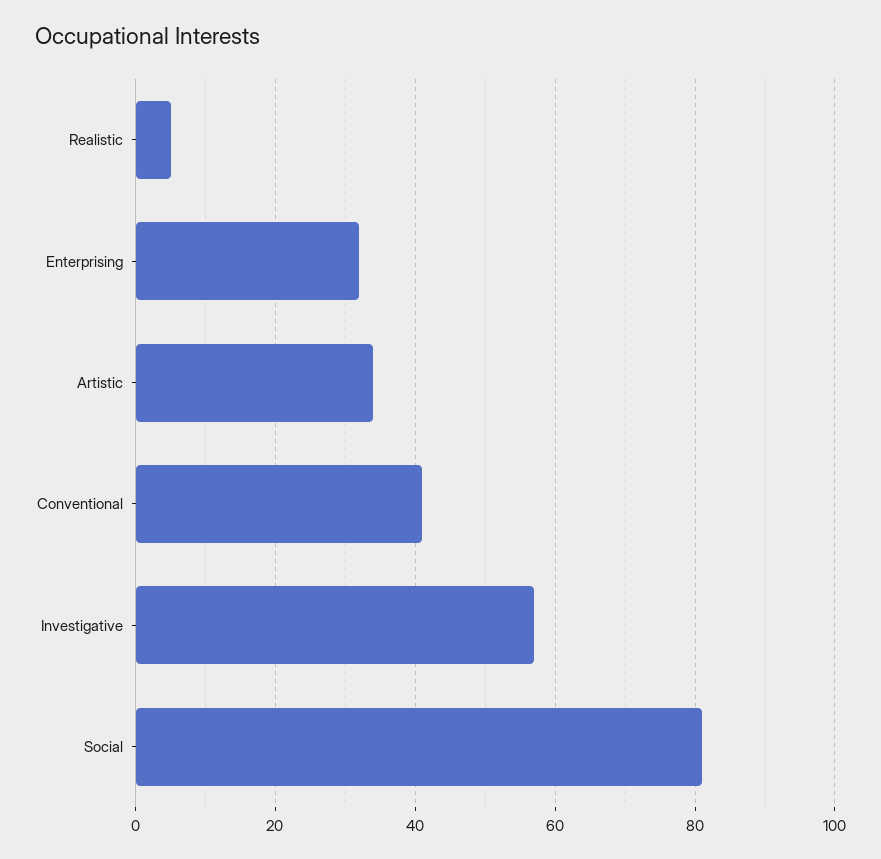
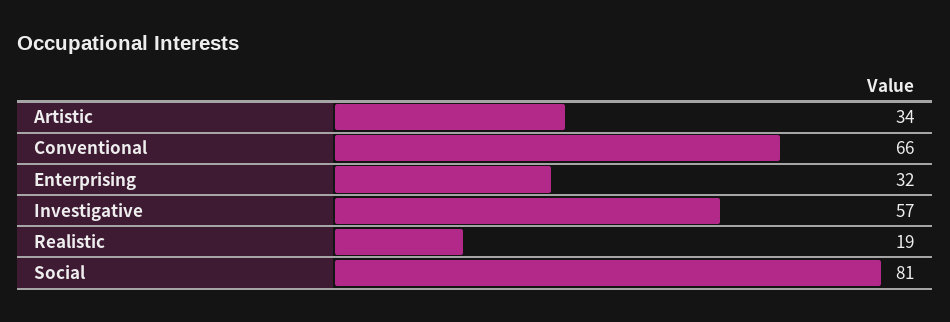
  {
-   "Realistic": 5,
+   "Realistic": 19,
    "Enterprising": 32,
    "Artistic": 34,
-   "Conventional": 40,
+   "Conventional": 66,
    "Investigative": 57,
    "Social": 81
  }

